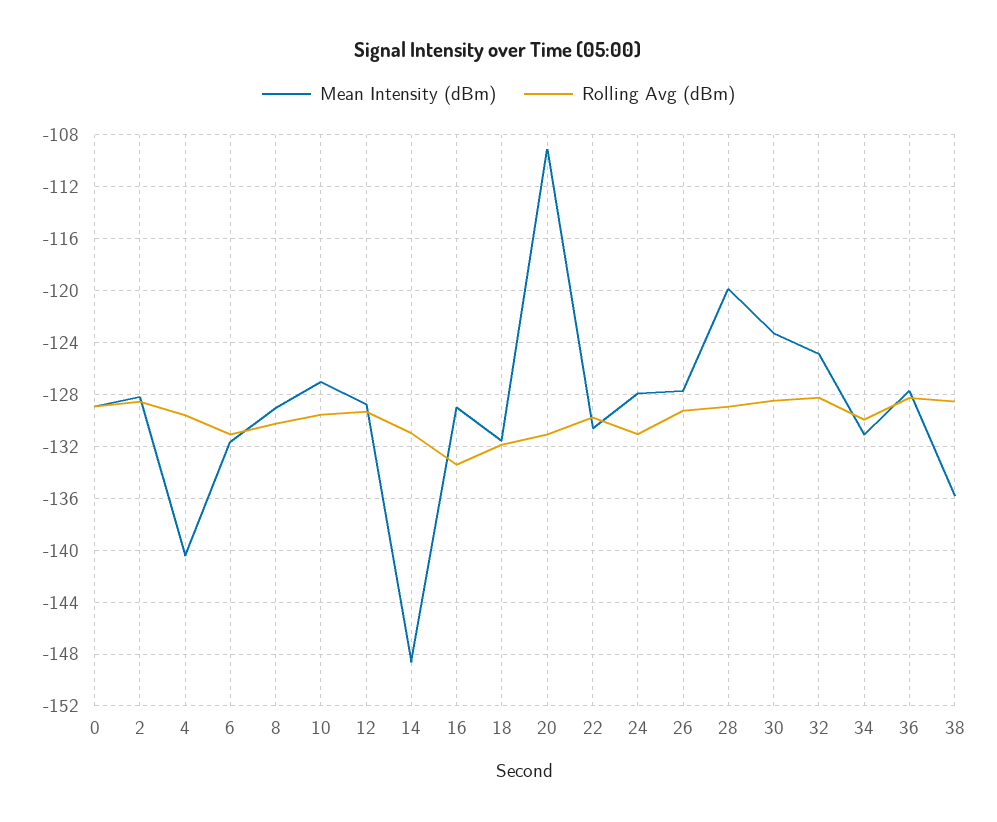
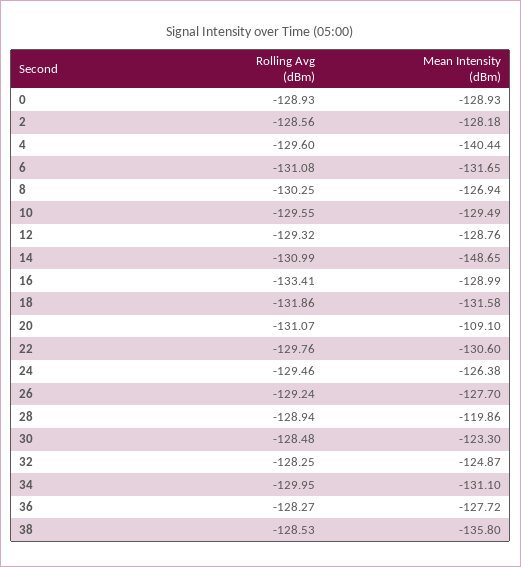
  {
    "Mean Intensity (dBm)": {
      "0": -128.93,
      "2": -128.18,
      "4": -140.44,
      "6": -131.65,
-     "8": -129,
+     "8": -126.94,
-     "10": -127,
+     "10": -129.49,
      "12": -128.76,
      "14": -148.65,
      "16": -128.99,
      "18": -131.58,
      "20": -109.1,
      "22": -130.6,
-     "24": -128,
+     "24": -126.38,
      "26": -127.7,
      "28": -119.86,
      "30": -123.3,
      "32": -124.87,
      "34": -131.1,
      "36": -127.72,
      "38": -135.8
    },
    "Rolling Avg (dBm)": {
      "0": -128.93,
      "2": -128.56,
      "4": -129.6,
      "6": -131.08,
      "8": -130.25,
      "10": -129.55,
      "12": -129.32,
      "14": -130.99,
      "16": -133.41,
      "18": -131.86,
      "20": -131.07,
      "22": -129.76,
-     "24": -131,
+     "24": -129.46,
      "26": -129.24,
      "28": -128.94,
      "30": -128.48,
      "32": -128.25,
      "34": -129.95,
      "36": -128.27,
      "38": -128.53
    }
  }

